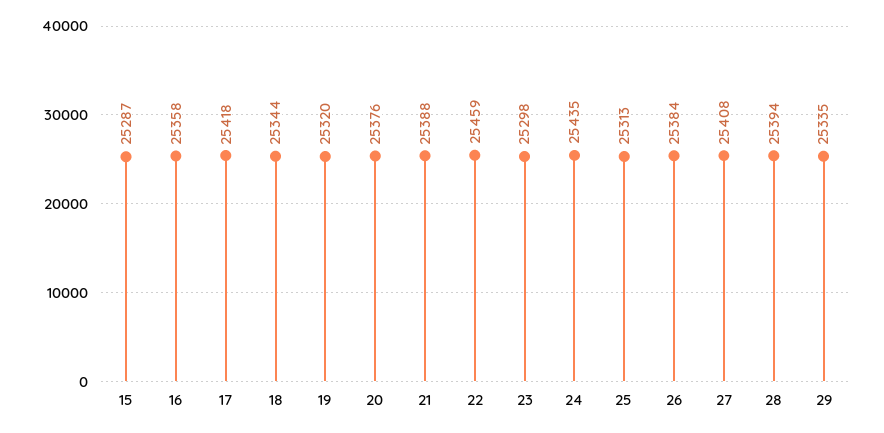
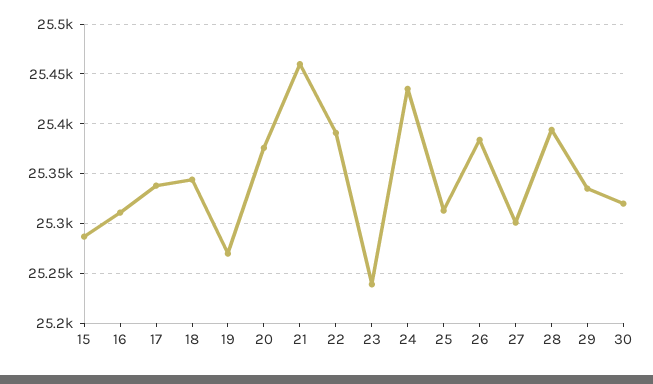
  {
    "15": 25287,
-   "16": 25358,
+   "16": 25310,
-   "17": 25418,
+   "17": 25340,
    "18": 25344,
-   "19": 25320,
+   "19": 25270,
    "20": 25376,
-   "21": 25388,
+   "21": 25460,
-   "22": 25459,
+   "22": 25390,
-   "23": 25298,
+   "23": 25240,
    "24": 25435,
    "25": 25313,
    "26": 25384,
-   "27": 25408,
+   "27": 25300,
    "28": 25394,
-   "29": 25335
+   "29": 25335,
+   "30": 25320
  }

